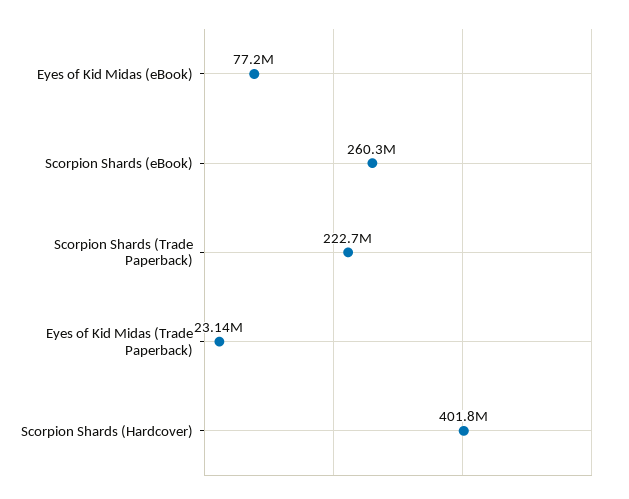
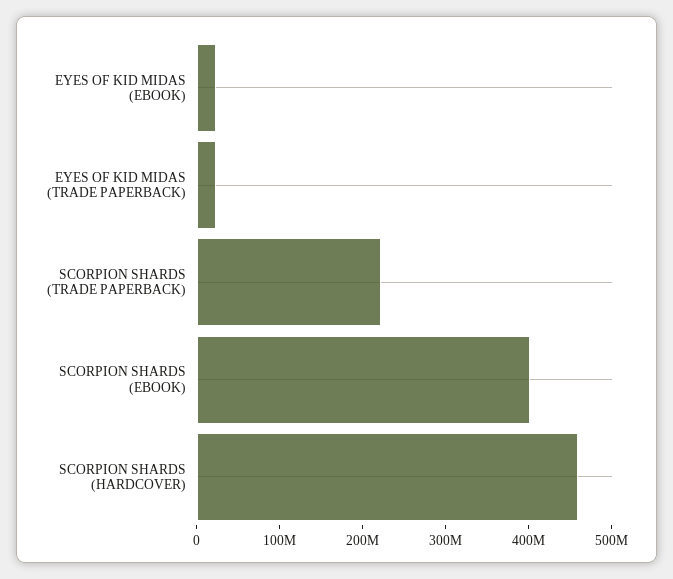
  {
-   "Eyes of Kid Midas (eBook)": 77200000,
+   "Eyes of Kid Midas (eBook)": 20000000,
-   "Scorpion Shards (eBook)": 260300000,
+   "Scorpion Shards (eBook)": 400000000,
    "Scorpion Shards (Trade Paperback)": 222700000,
    "Eyes of Kid Midas (Trade Paperback)": 23140000,
-   "Scorpion Shards (Hardcover)": 401800000
+   "Scorpion Shards (Hardcover)": 460000000
  }

